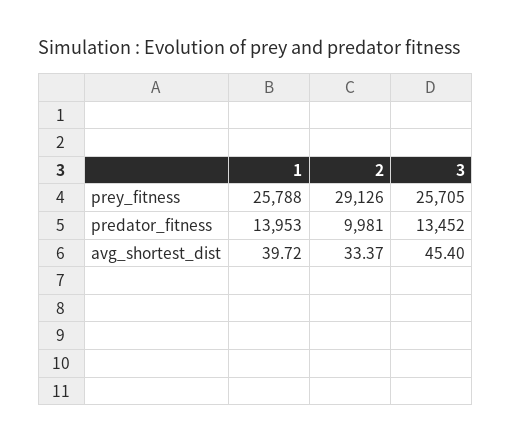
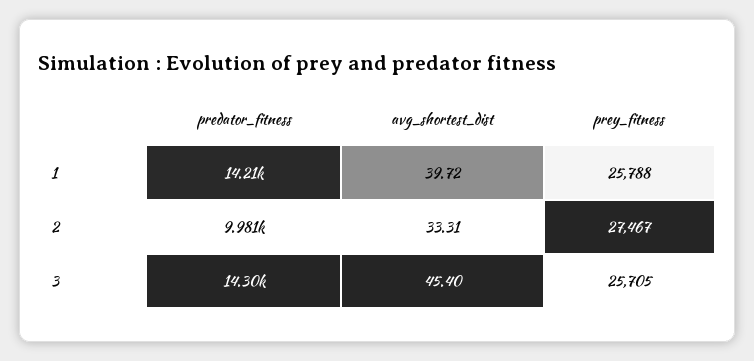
  {
    "1": {
      "prey_fitness": 25788,
-     "predator_fitness": 13953,
+     "predator_fitness": 14210,
      "avg_shortest_dist": 39.72
    },
    "2": {
-     "prey_fitness": 29126,
+     "prey_fitness": 27467,
      "predator_fitness": 9981,
-     "avg_shortest_dist": 33.37
+     "avg_shortest_dist": 33.31
    },
    "3": {
      "prey_fitness": 25705,
-     "predator_fitness": 13452,
+     "predator_fitness": 14300,
      "avg_shortest_dist": 45.4
    }
  }

